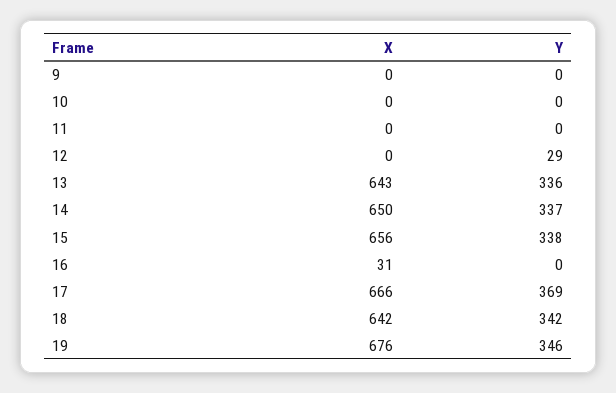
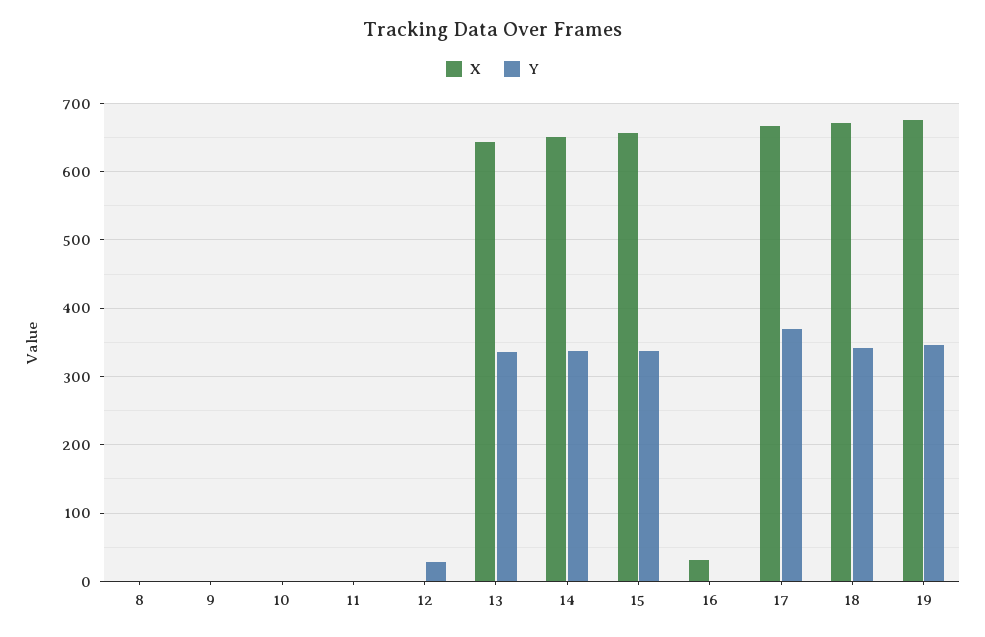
  {
    "X": {
      "9": 0,
      "10": 0,
      "11": 0,
      "12": 0,
      "13": 643,
      "14": 650,
      "15": 656,
      "16": 31,
      "17": 666,
-     "18": 642,
+     "18": 670,
-     "19": 676
+     "19": 676,
+     "8": 0
    },
    "Y": {
      "9": 0,
      "10": 0,
      "11": 0,
      "12": 29,
      "13": 336,
      "14": 337,
      "15": 338,
      "16": 0,
      "17": 369,
      "18": 342,
-     "19": 346
+     "19": 346,
+     "8": 0
    }
  }

